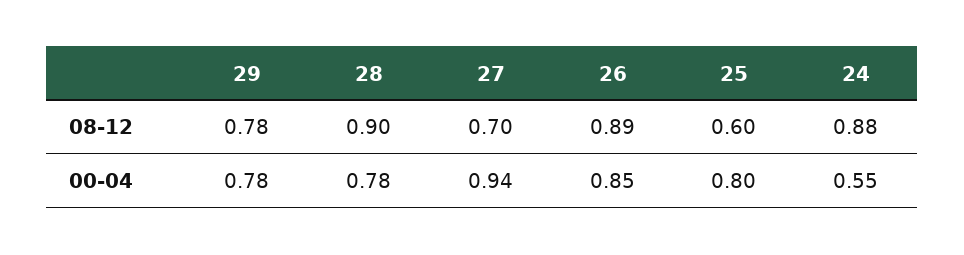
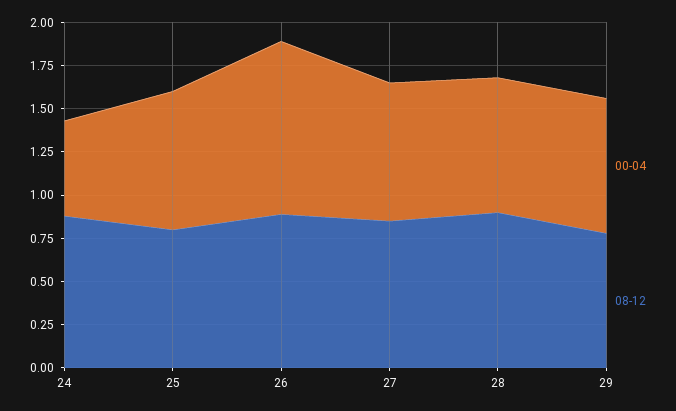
  {
    "08-12": {
      "29": 0.78,
      "28": 0.9,
-     "27": 0.7,
+     "27": 0.85,
      "26": 0.89,
-     "25": 0.6,
+     "25": 0.8,
      "24": 0.88
    },
    "00-04": {
      "29": 0.78,
      "28": 0.78,
-     "27": 0.94,
+     "27": 0.8,
-     "26": 0.85,
+     "26": 1,
      "25": 0.8,
      "24": 0.55
    }
  }

